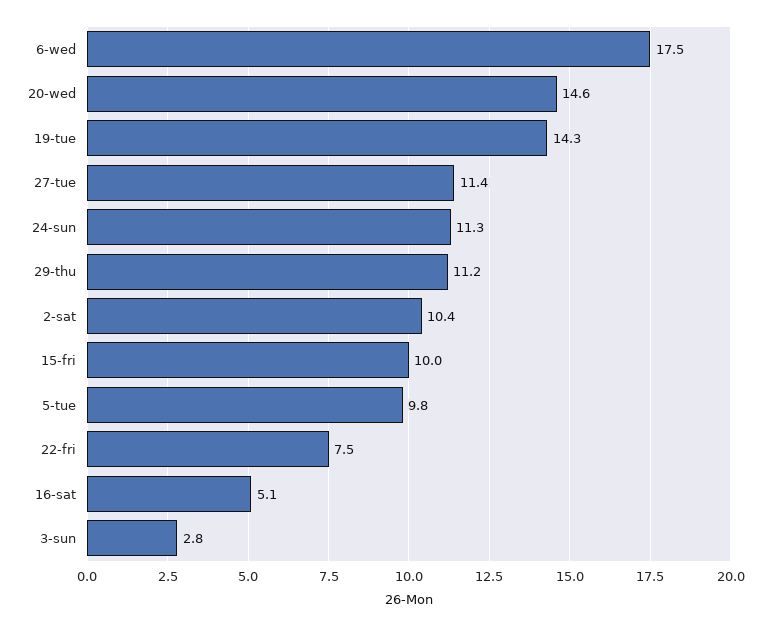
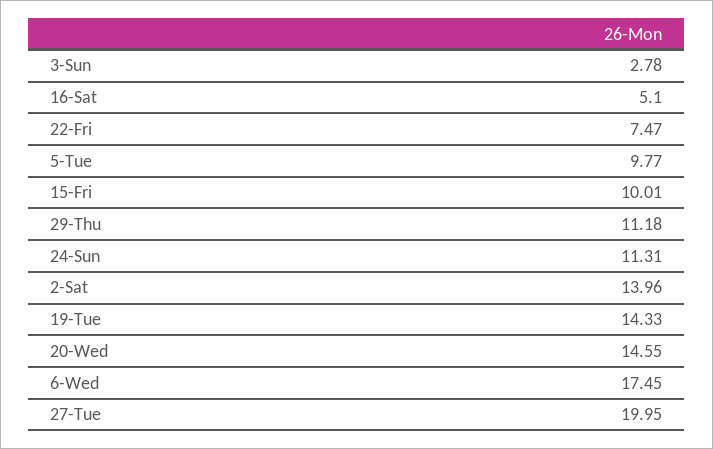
  {
    "6-wed": 17.45,
    "20-wed": 14.55,
    "19-tue": 14.33,
-   "27-tue": 11.4,
+   "27-tue": 19.95,
    "24-sun": 11.31,
    "29-thu": 11.18,
-   "2-sat": 10.4,
+   "2-sat": 13.96,
    "15-fri": 10.01,
    "5-tue": 9.77,
    "22-fri": 7.47,
    "16-sat": 5.1,
    "3-sun": 2.78
  }

